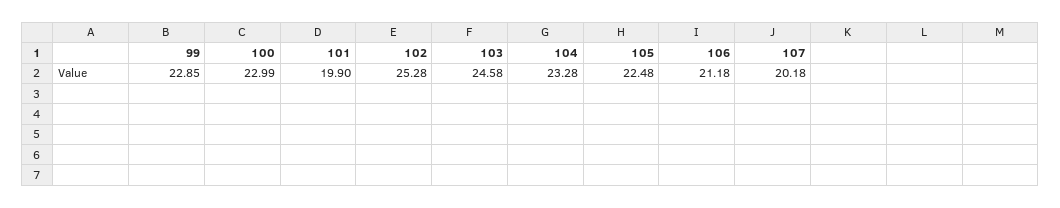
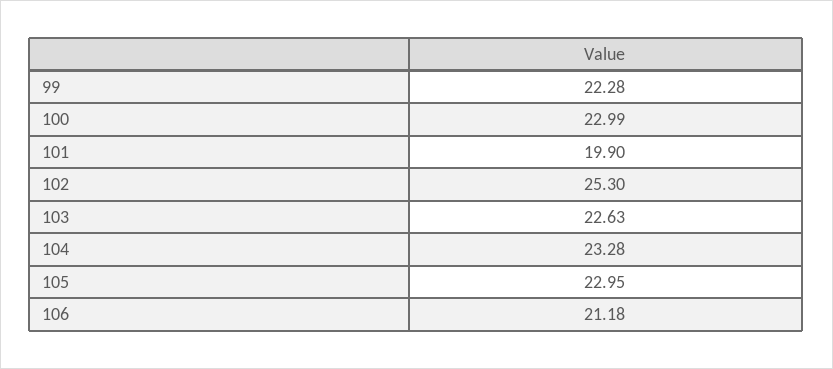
  {
-   "99": 22.85,
+   "99": 22.28,
    "100": 22.99,
    "101": 19.9,
-   "102": 25.28,
+   "102": 25.3,
-   "103": 24.58,
+   "103": 22.63,
    "104": 23.28,
-   "105": 22.48,
+   "105": 22.95,
-   "106": 21.18,
+   "106": 21.18
-   "107": 20.18
  }

